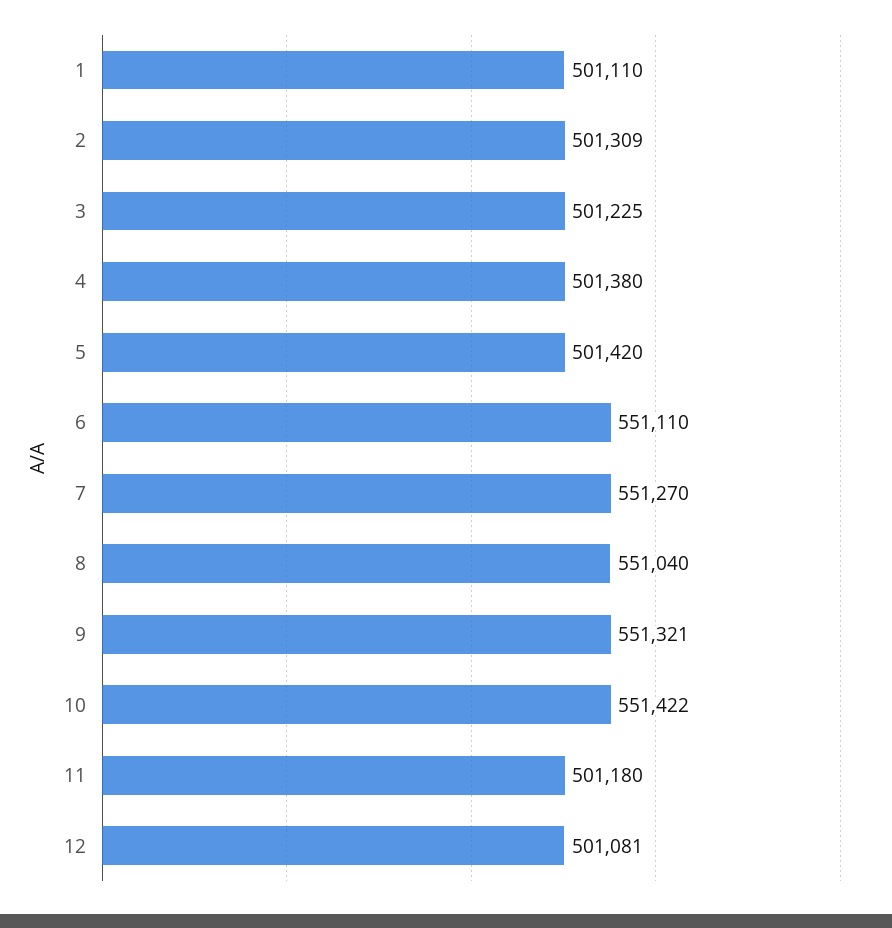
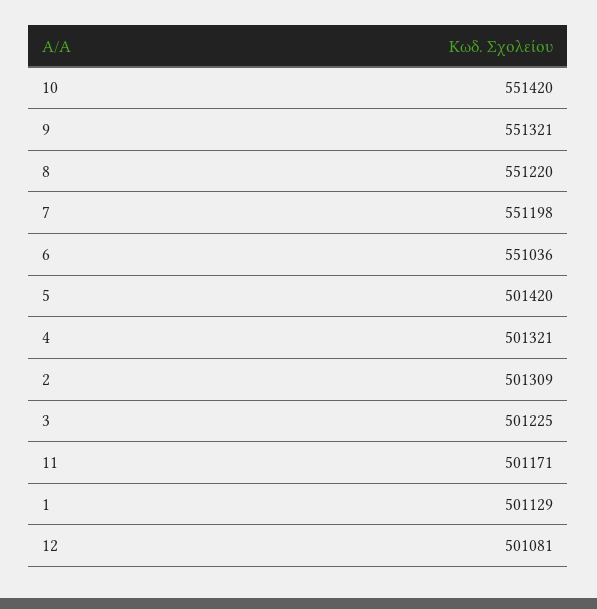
  {
-   "1": 501110,
+   "1": 501129,
    "2": 501309,
    "3": 501225,
-   "4": 501380,
+   "4": 501321,
    "5": 501420,
-   "6": 551110,
+   "6": 551036,
-   "7": 551270,
+   "7": 551198,
-   "8": 551040,
+   "8": 551220,
    "9": 551321,
-   "10": 551422,
+   "10": 551420,
-   "11": 501180,
+   "11": 501171,
    "12": 501081
  }

